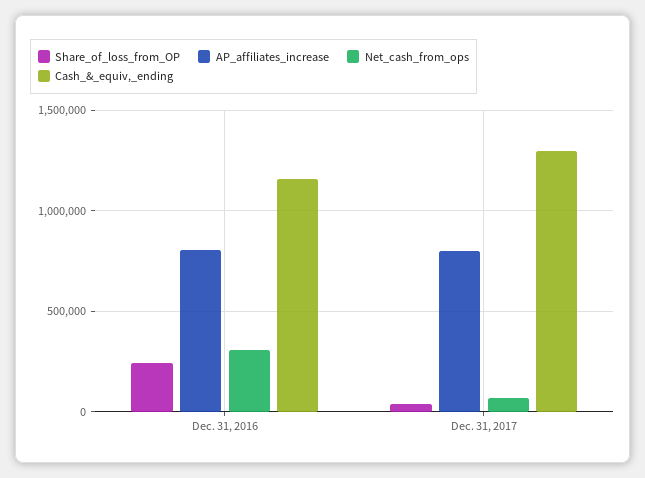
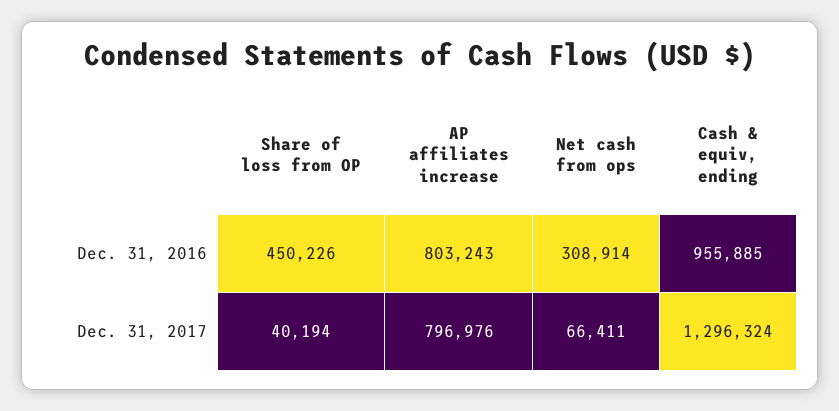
  {
    "Share_of_loss_from_OP": {
-     "Dec. 31, 2016": 250000,
+     "Dec. 31, 2016": 450226,
      "Dec. 31, 2017": 40194
    },
    "AP_affiliates_increase": {
      "Dec. 31, 2016": 803243,
      "Dec. 31, 2017": 796976
    },
    "Net_cash_from_ops": {
      "Dec. 31, 2016": 308914,
      "Dec. 31, 2017": 66411
    },
    "Cash_&_equiv,_ending": {
-     "Dec. 31, 2016": 1150000,
+     "Dec. 31, 2016": 955885,
      "Dec. 31, 2017": 1296324
    }
  }

